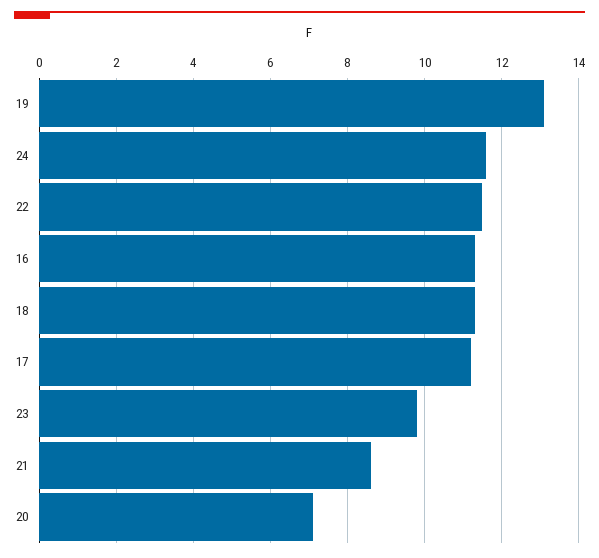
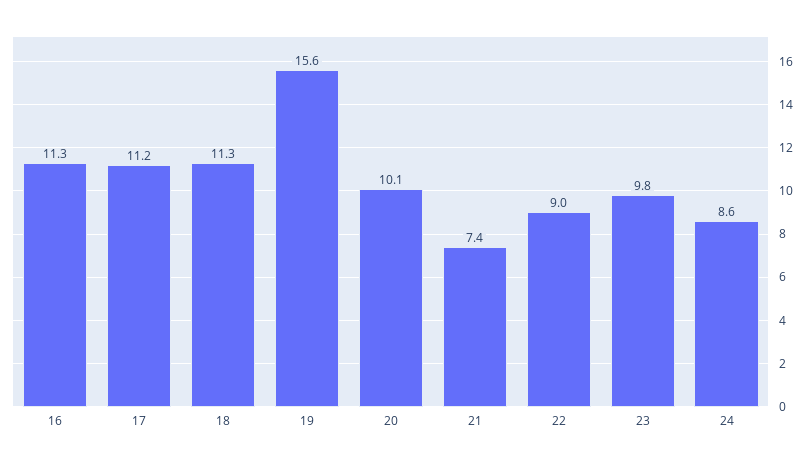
  {
-   "19": 13,
+   "19": 15.6,
-   "24": 11.5,
+   "24": 8.6,
-   "22": 11.5,
+   "22": 9,
    "16": 11.3,
    "18": 11.3,
    "17": 11.2,
    "23": 9.8,
-   "21": 8.5,
+   "21": 7.4,
-   "20": 7
+   "20": 10.1
  }

